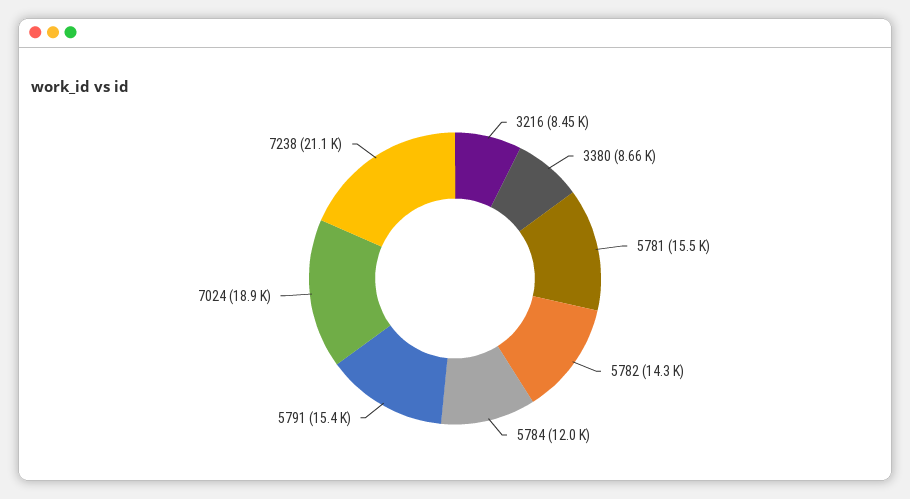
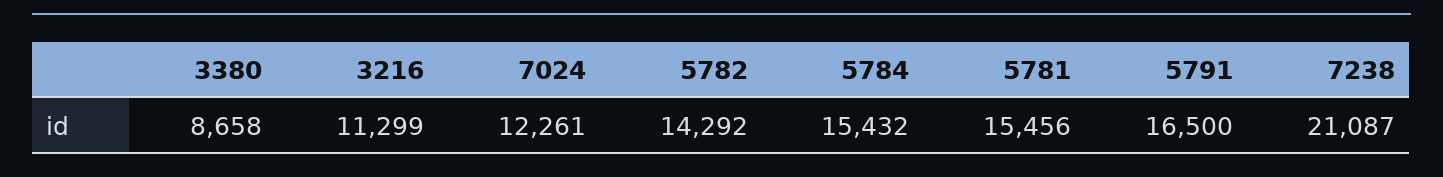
  {
-   "3216": 8450,
+   "3216": 11299,
    "3380": 8658,
    "5781": 15456,
    "5782": 14292,
-   "5784": 12000,
+   "5784": 15432,
-   "5791": 15400,
+   "5791": 16500,
-   "7024": 18900,
+   "7024": 12261,
    "7238": 21087
  }

